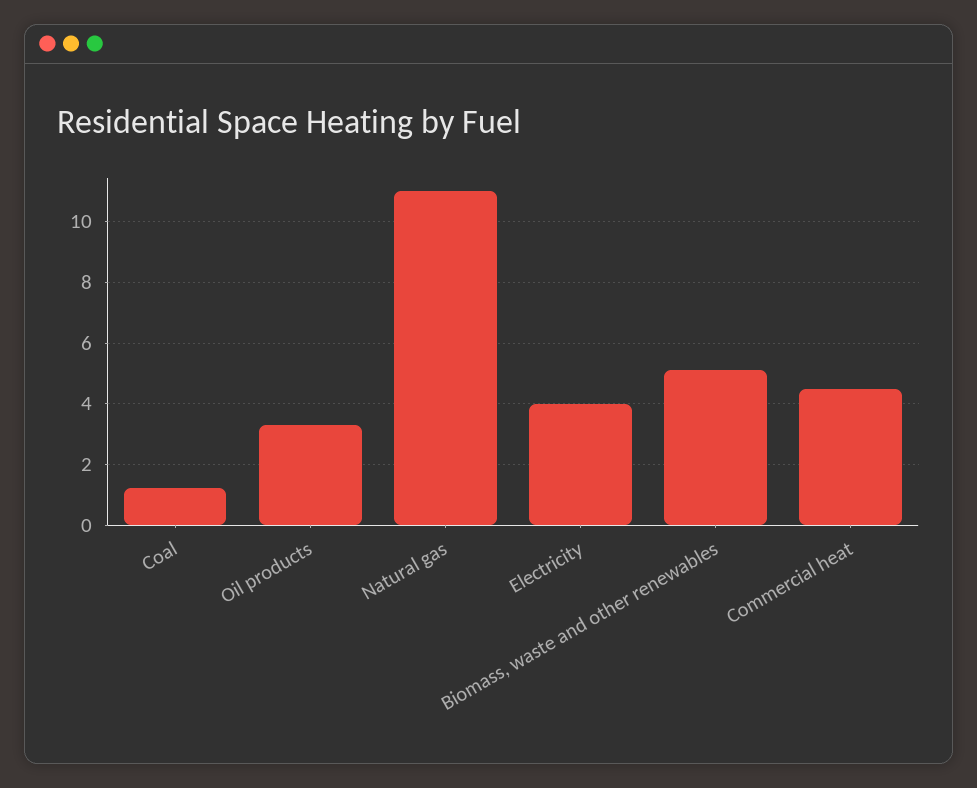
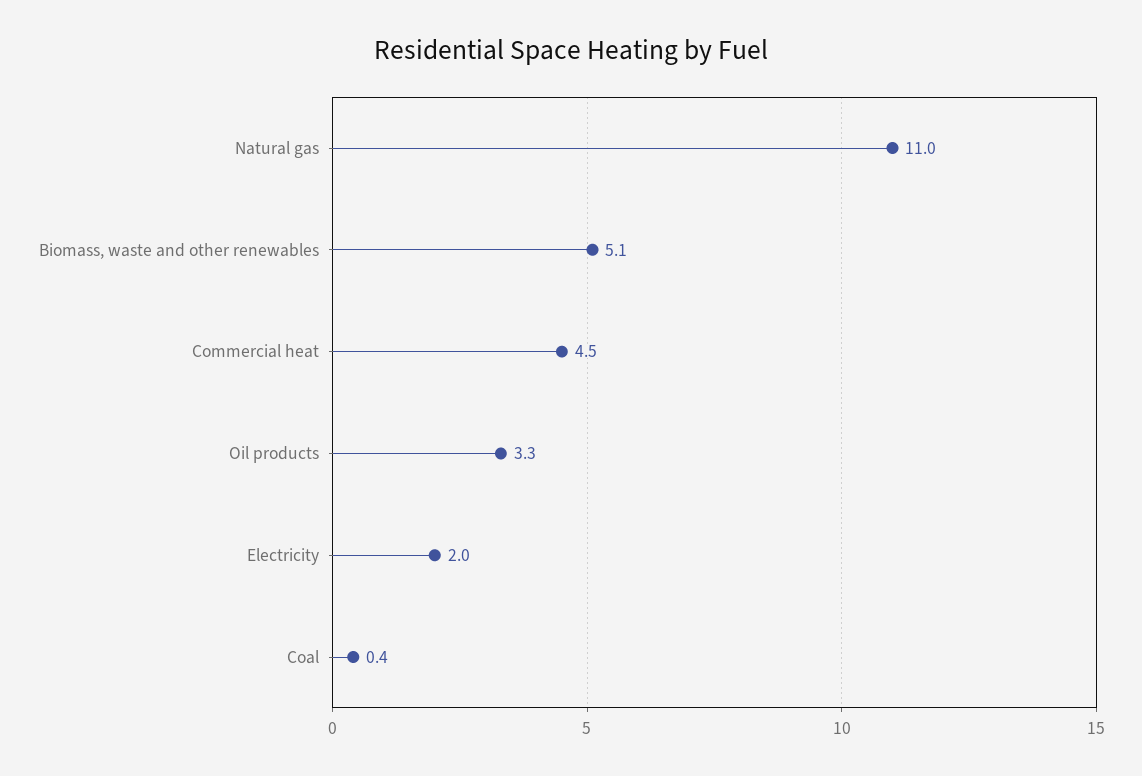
  {
-   "Coal": 1.2,
+   "Coal": 0.4,
    "Oil products": 3.3,
    "Natural gas": 11,
-   "Electricity": 4,
+   "Electricity": 2,
    "Biomass, waste and other renewables": 5.1,
    "Commercial heat": 4.5
  }

